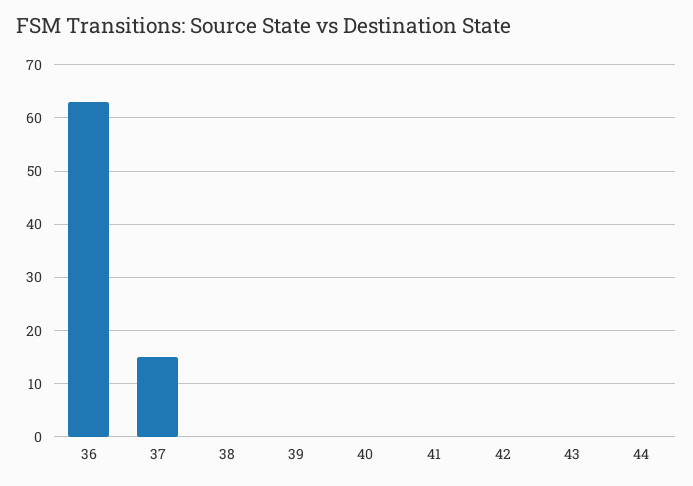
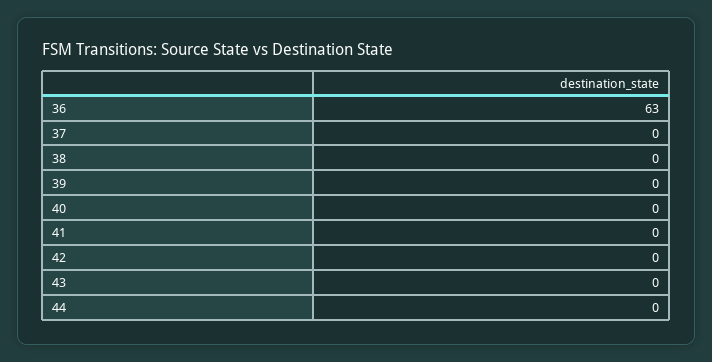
  {
    "36": 63,
-   "37": 15,
+   "37": 0,
    "38": 0,
    "39": 0,
    "40": 0,
    "41": 0,
    "42": 0,
    "43": 0,
    "44": 0
  }

